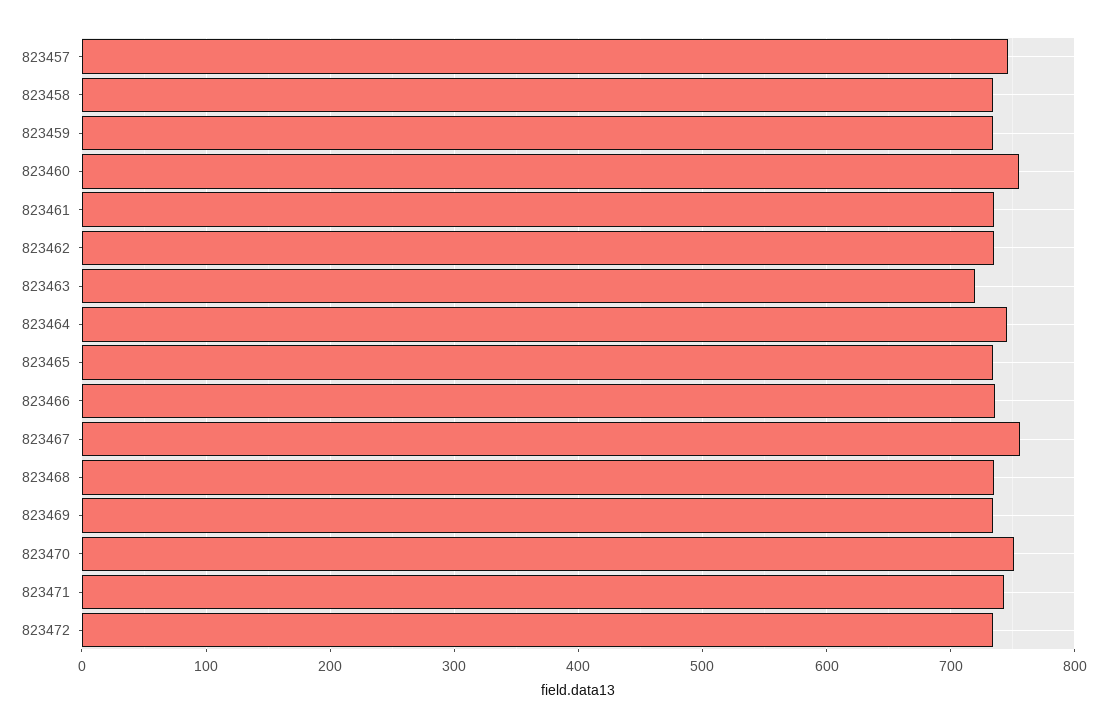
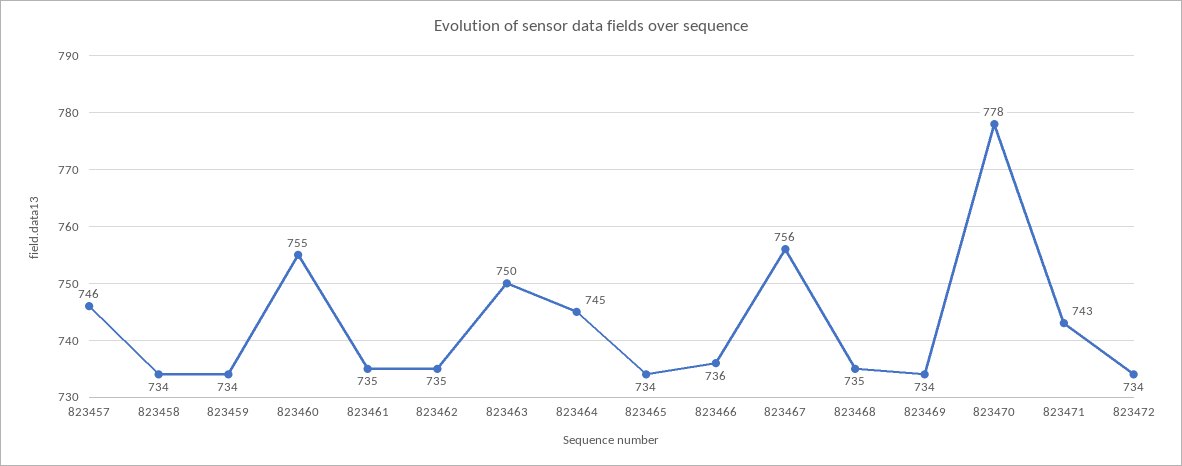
  {
    "823457": 746,
    "823458": 734,
    "823459": 734,
    "823460": 755,
    "823461": 735,
    "823462": 735,
-   "823463": 720,
+   "823463": 750,
    "823464": 745,
    "823465": 734,
    "823466": 736,
    "823467": 756,
    "823468": 735,
    "823469": 734,
-   "823470": 750,
+   "823470": 778,
    "823471": 743,
    "823472": 734
  }

